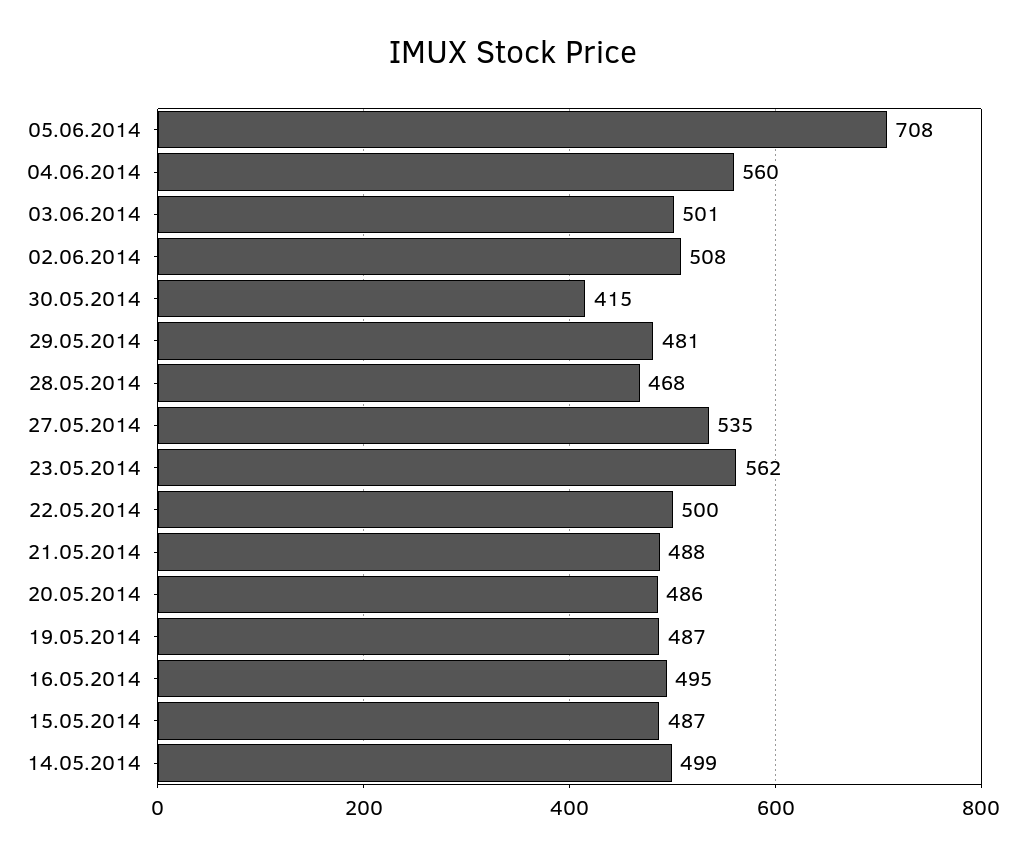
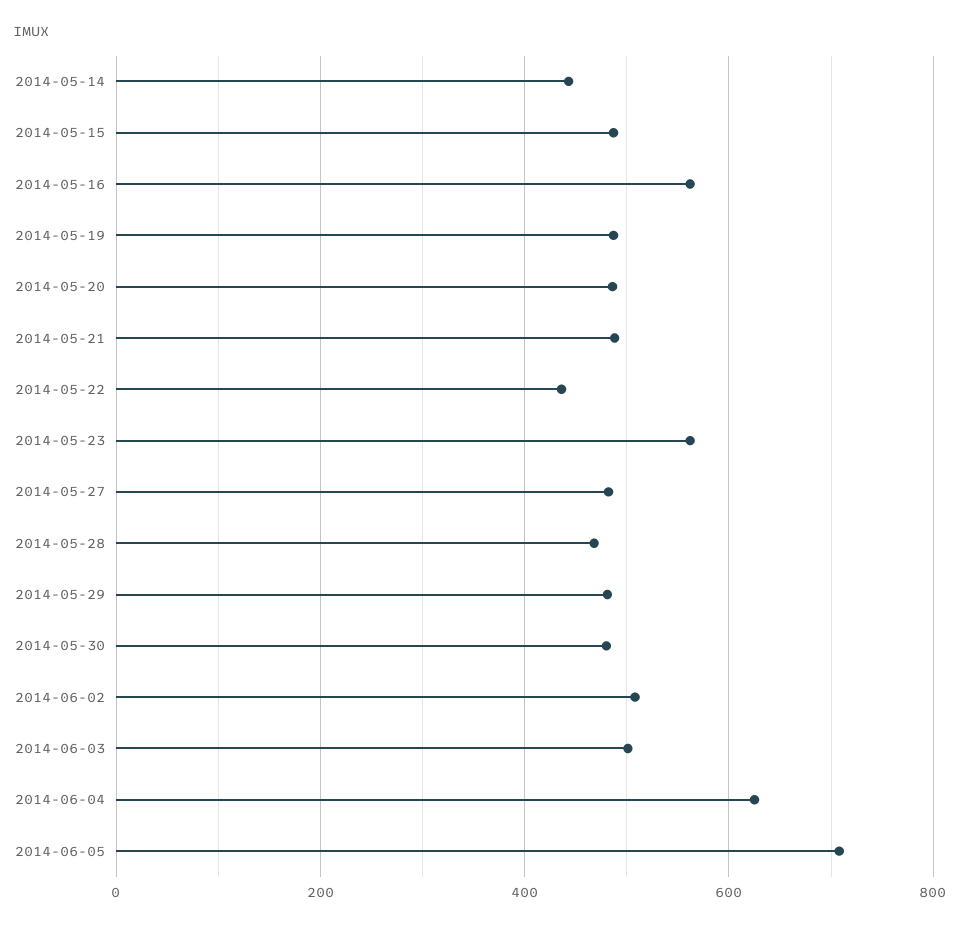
  {
    "05.06.2014": 708,
-   "04.06.2014": 560,
+   "04.06.2014": 620,
    "03.06.2014": 501,
    "02.06.2014": 508,
-   "30.05.2014": 415,
+   "30.05.2014": 480,
    "29.05.2014": 481,
    "28.05.2014": 468,
-   "27.05.2014": 535,
+   "27.05.2014": 480,
    "23.05.2014": 562,
-   "22.05.2014": 500,
+   "22.05.2014": 440,
    "21.05.2014": 488,
    "20.05.2014": 486,
    "19.05.2014": 487,
-   "16.05.2014": 495,
+   "16.05.2014": 560,
    "15.05.2014": 487,
-   "14.05.2014": 499
+   "14.05.2014": 440
  }

